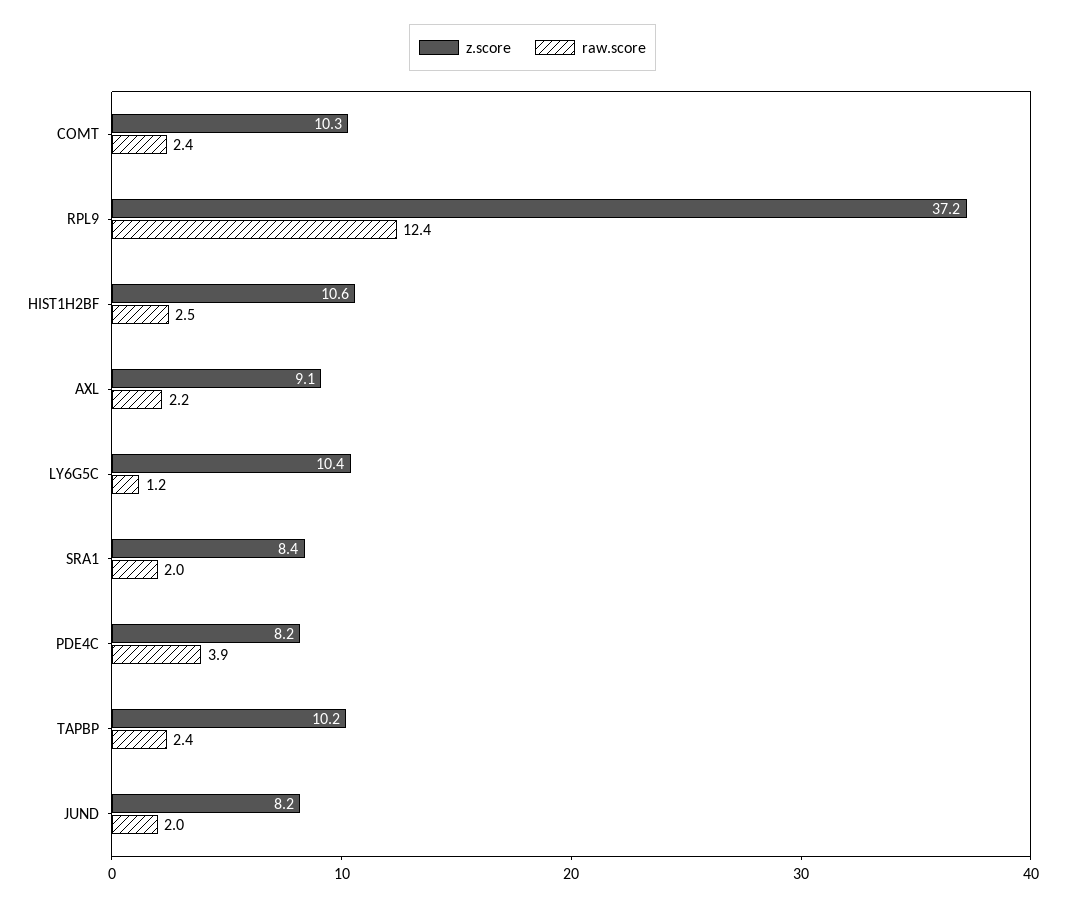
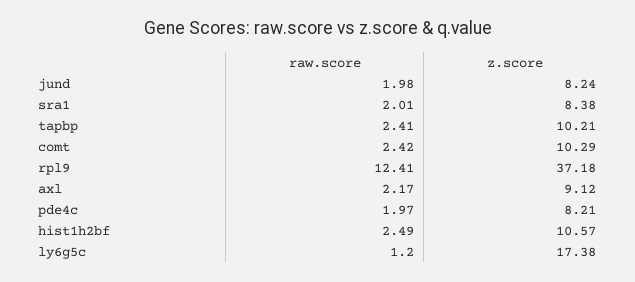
  {
    "z.score": {
      "COMT": 10.29,
      "RPL9": 37.18,
      "HIST1H2BF": 10.57,
      "AXL": 9.12,
-     "LY6G5C": 10.4,
+     "LY6G5C": 17.38,
      "SRA1": 8.38,
      "PDE4C": 8.21,
      "TAPBP": 10.21,
      "JUND": 8.24
    },
    "raw.score": {
      "COMT": 2.42,
      "RPL9": 12.41,
      "HIST1H2BF": 2.49,
      "AXL": 2.17,
      "LY6G5C": 1.2,
      "SRA1": 2.01,
-     "PDE4C": 3.9,
+     "PDE4C": 1.97,
      "TAPBP": 2.41,
      "JUND": 1.98
    }
  }

